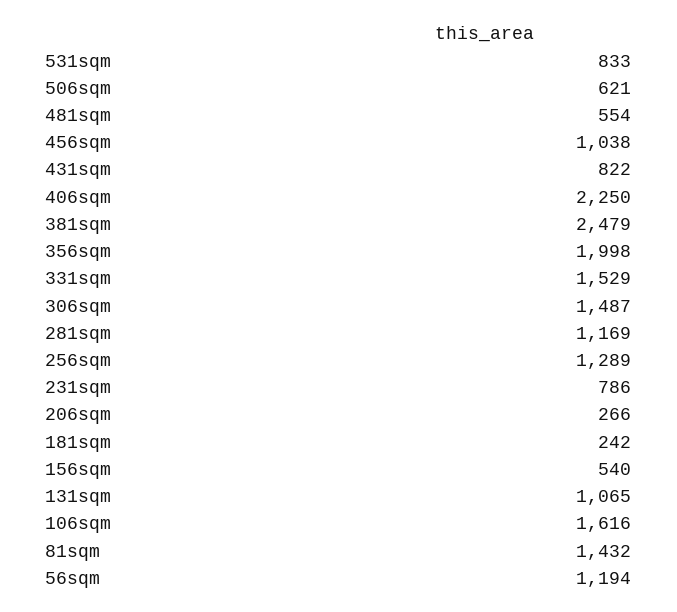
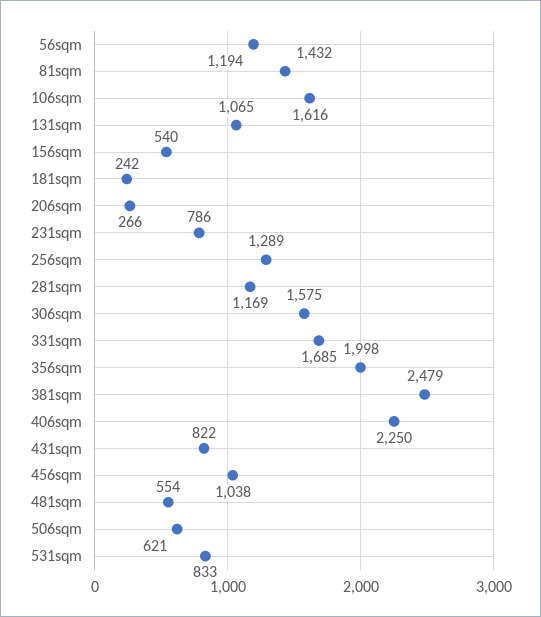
  {
    "531sqm": 833,
    "506sqm": 621,
    "481sqm": 554,
    "456sqm": 1038,
    "431sqm": 822,
    "406sqm": 2250,
    "381sqm": 2479,
    "356sqm": 1998,
-   "331sqm": 1529,
+   "331sqm": 1685,
-   "306sqm": 1487,
+   "306sqm": 1575,
    "281sqm": 1169,
    "256sqm": 1289,
    "231sqm": 786,
    "206sqm": 266,
    "181sqm": 242,
    "156sqm": 540,
    "131sqm": 1065,
    "106sqm": 1616,
    "81sqm": 1432,
    "56sqm": 1194
  }

